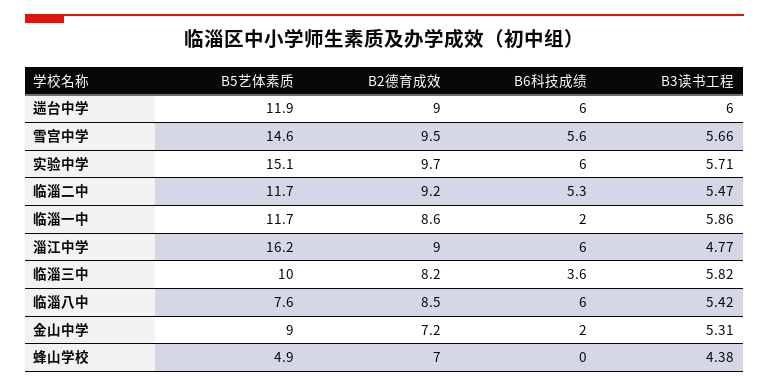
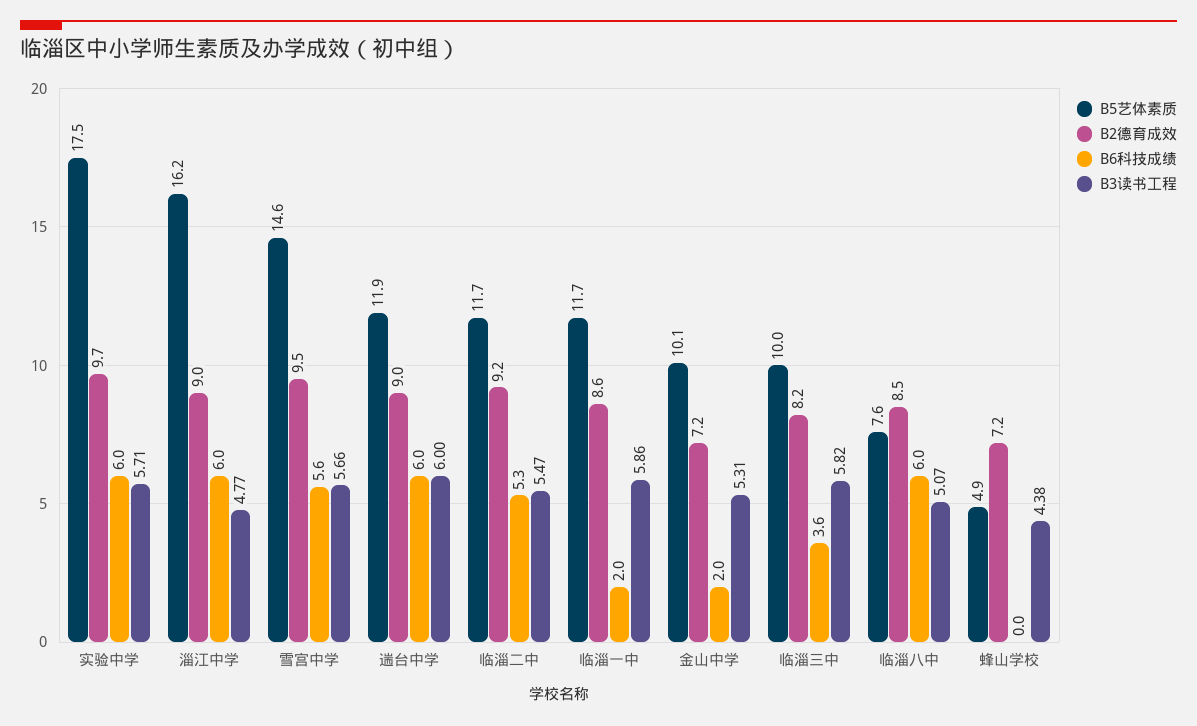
  {
    "B5艺体素质": {
      "遄台中学": 11.9,
      "雪宫中学": 14.6,
-     "实验中学": 15.1,
+     "实验中学": 17.5,
      "临淄二中": 11.7,
      "临淄一中": 11.7,
      "淄江中学": 16.2,
      "临淄三中": 10,
      "临淄八中": 7.6,
-     "金山中学": 9,
+     "金山中学": 10.1,
      "蜂山学校": 4.9
    },
    "B2德育成效": {
      "遄台中学": 9,
      "雪宫中学": 9.5,
      "实验中学": 9.7,
      "临淄二中": 9.2,
      "临淄一中": 8.6,
      "淄江中学": 9,
      "临淄三中": 8.2,
      "临淄八中": 8.5,
      "金山中学": 7.2,
-     "蜂山学校": 7
+     "蜂山学校": 7.2
    },
    "B6科技成绩": {
      "遄台中学": 6,
      "雪宫中学": 5.6,
      "实验中学": 6,
      "临淄二中": 5.3,
      "临淄一中": 2,
      "淄江中学": 6,
      "临淄三中": 3.6,
      "临淄八中": 6,
      "金山中学": 2,
      "蜂山学校": 0
    },
    "B3读书工程": {
      "遄台中学": 6,
      "雪宫中学": 5.66,
      "实验中学": 5.71,
      "临淄二中": 5.47,
      "临淄一中": 5.86,
      "淄江中学": 4.77,
      "临淄三中": 5.82,
-     "临淄八中": 5.42,
+     "临淄八中": 5.07,
      "金山中学": 5.31,
      "蜂山学校": 4.38
    }
  }

